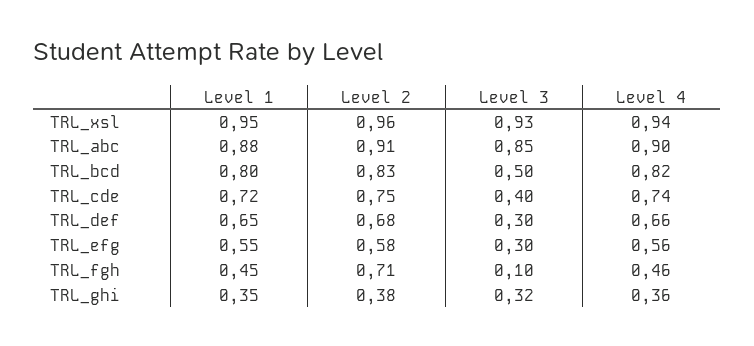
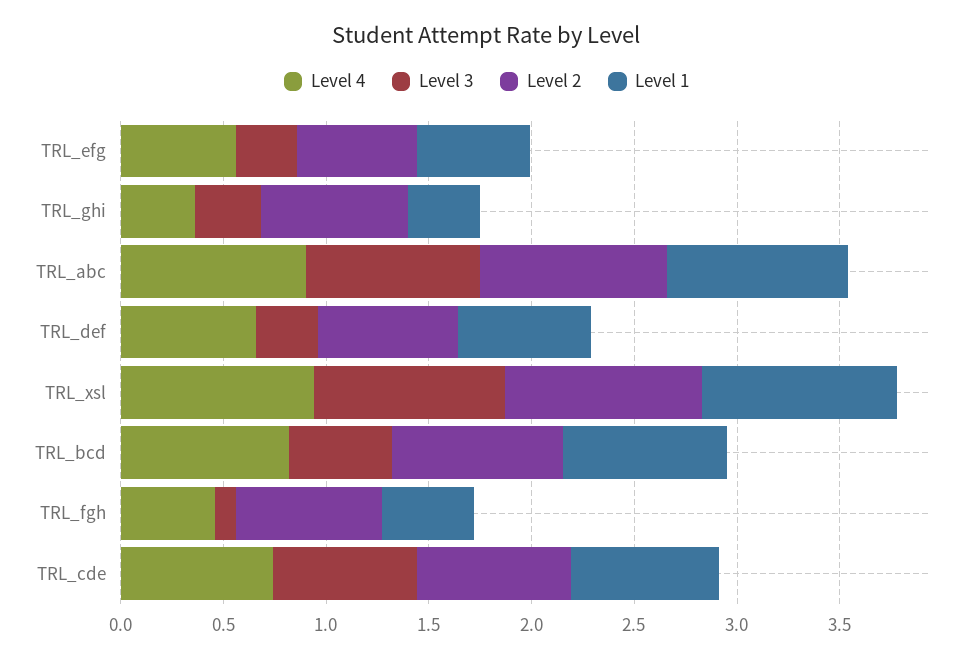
  {
    "Level 1": {
      "TRL_xsl": 0.95,
      "TRL_abc": 0.88,
      "TRL_bcd": 0.8,
      "TRL_cde": 0.72,
      "TRL_def": 0.65,
      "TRL_efg": 0.55,
      "TRL_fgh": 0.45,
      "TRL_ghi": 0.35
    },
    "Level 2": {
      "TRL_xsl": 0.96,
      "TRL_abc": 0.91,
      "TRL_bcd": 0.83,
      "TRL_cde": 0.75,
      "TRL_def": 0.68,
      "TRL_efg": 0.58,
      "TRL_fgh": 0.71,
-     "TRL_ghi": 0.38
+     "TRL_ghi": 0.7
    },
    "Level 3": {
      "TRL_xsl": 0.93,
      "TRL_abc": 0.85,
      "TRL_bcd": 0.5,
-     "TRL_cde": 0.4,
+     "TRL_cde": 0.7,
      "TRL_def": 0.3,
      "TRL_efg": 0.3,
      "TRL_fgh": 0.1,
      "TRL_ghi": 0.32
    },
    "Level 4": {
      "TRL_xsl": 0.94,
      "TRL_abc": 0.9,
      "TRL_bcd": 0.82,
      "TRL_cde": 0.74,
      "TRL_def": 0.66,
      "TRL_efg": 0.56,
      "TRL_fgh": 0.46,
      "TRL_ghi": 0.36
    }
  }

